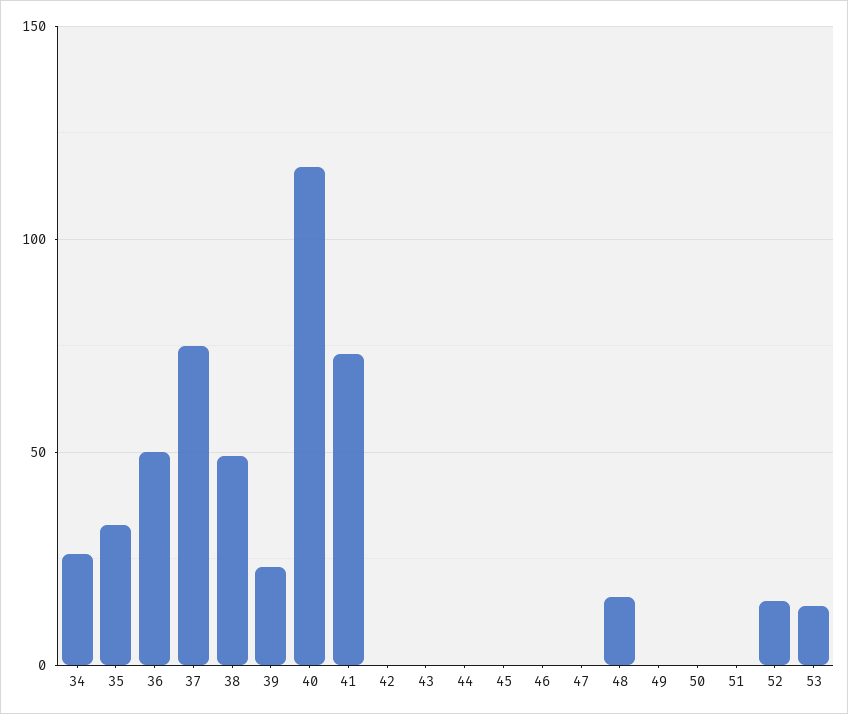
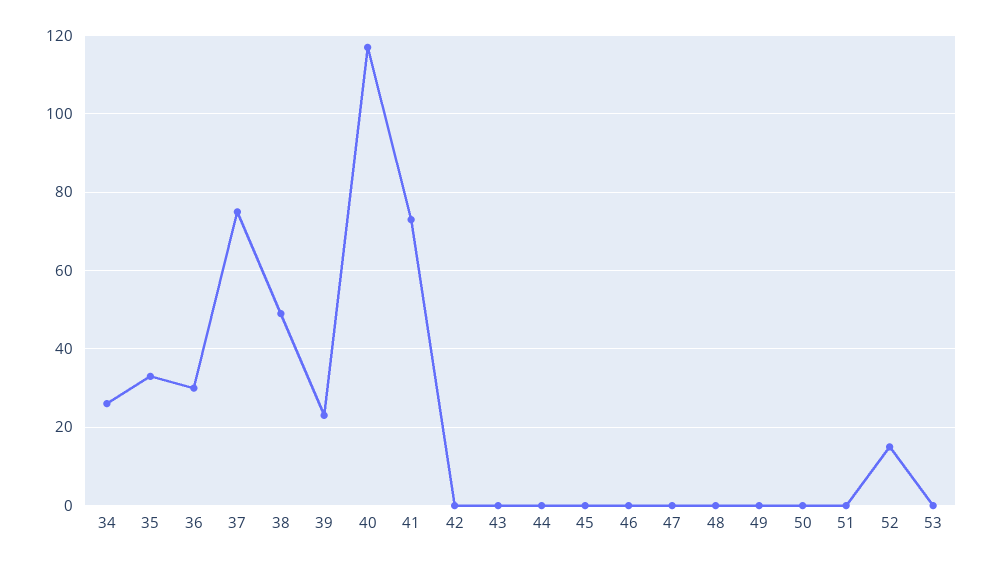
  {
    "34": 25,
    "35": 35,
-   "36": 50,
+   "36": 30,
    "37": 75,
    "38": 50,
    "39": 25,
    "40": 115,
    "41": 75,
    "42": 0,
    "43": 0,
    "44": 0,
    "45": 0,
    "46": 0,
    "47": 0,
-   "48": 15,
+   "48": 0,
    "49": 0,
    "50": 0,
    "51": 0,
    "52": 15,
-   "53": 15
+   "53": 0
  }

